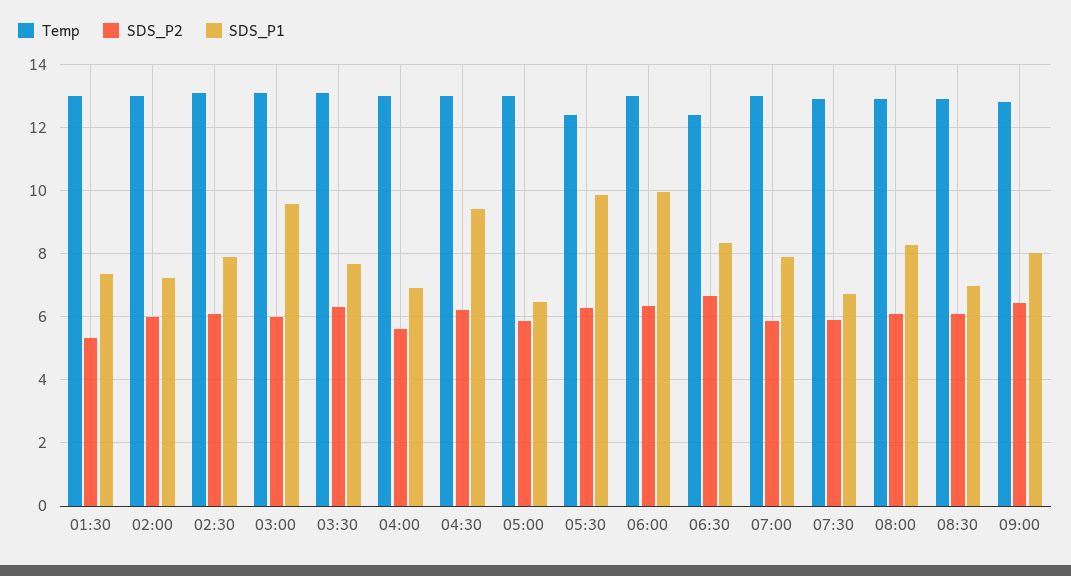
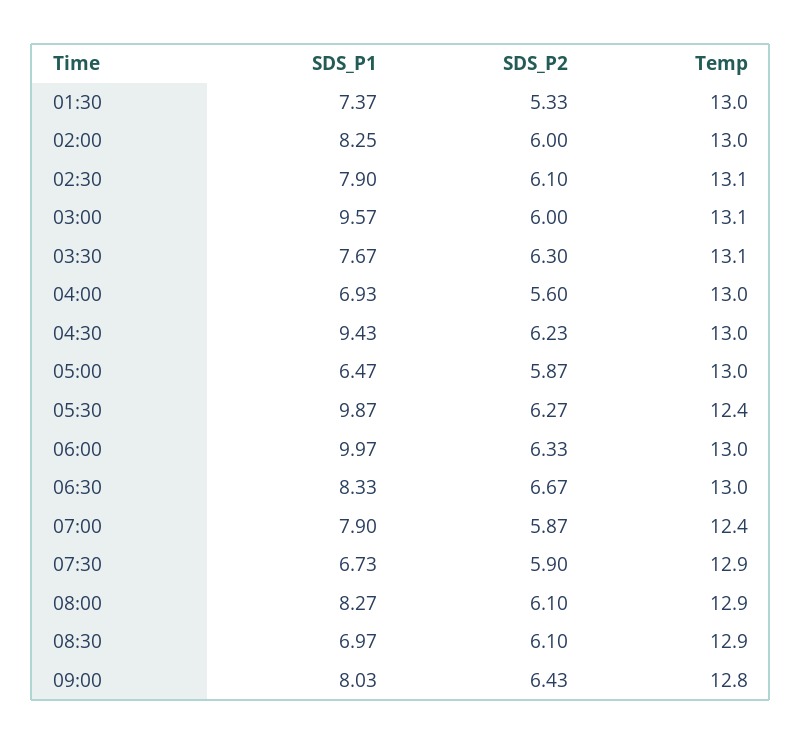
  {
    "Temp": {
      "01:30": 13,
      "02:00": 13,
      "02:30": 13.1,
      "03:00": 13.1,
      "03:30": 13.1,
      "04:00": 13,
      "04:30": 13,
      "05:00": 13,
      "05:30": 12.4,
      "06:00": 13,
-     "06:30": 12.4,
+     "06:30": 13,
-     "07:00": 13,
+     "07:00": 12.4,
      "07:30": 12.9,
      "08:00": 12.9,
      "08:30": 12.9,
      "09:00": 12.8
    },
    "SDS_P2": {
      "01:30": 5.33,
      "02:00": 6,
      "02:30": 6.1,
      "03:00": 6,
      "03:30": 6.3,
      "04:00": 5.6,
      "04:30": 6.23,
      "05:00": 5.87,
      "05:30": 6.27,
      "06:00": 6.33,
      "06:30": 6.67,
      "07:00": 5.87,
      "07:30": 5.9,
      "08:00": 6.1,
      "08:30": 6.1,
      "09:00": 6.43
    },
    "SDS_P1": {
      "01:30": 7.37,
-     "02:00": 7.2,
+     "02:00": 8.25,
      "02:30": 7.9,
      "03:00": 9.57,
      "03:30": 7.67,
      "04:00": 6.93,
      "04:30": 9.43,
      "05:00": 6.47,
      "05:30": 9.87,
      "06:00": 9.97,
      "06:30": 8.33,
      "07:00": 7.9,
      "07:30": 6.73,
      "08:00": 8.27,
      "08:30": 6.97,
      "09:00": 8.03
    }
  }

